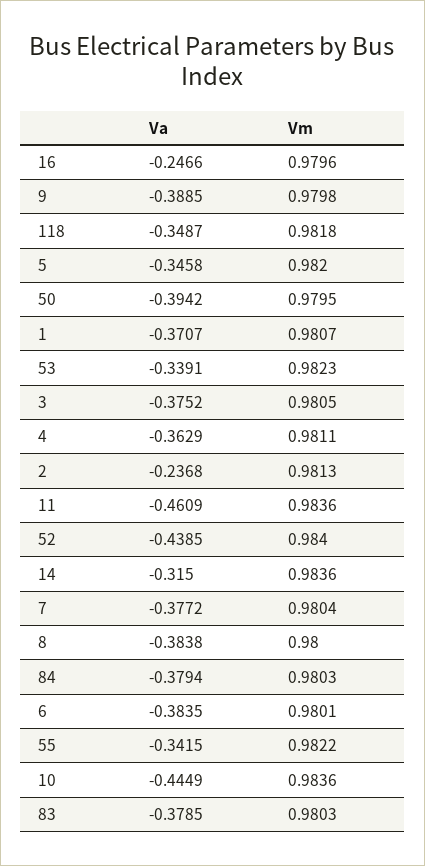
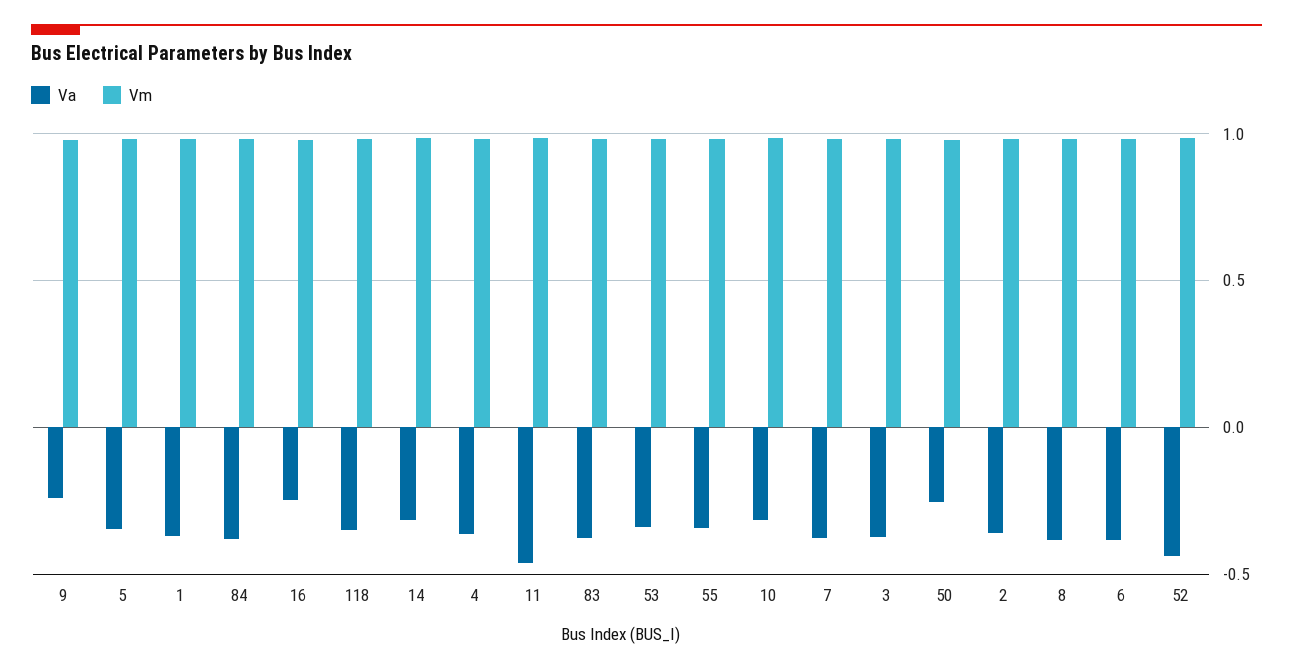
  {
    "Va": {
      "16": -0.2466,
-     "9": -0.3885,
+     "9": -0.25,
      "118": -0.3487,
      "5": -0.3458,
-     "50": -0.3942,
+     "50": -0.25,
      "1": -0.3707,
      "53": -0.3391,
      "3": -0.3752,
      "4": -0.3629,
-     "2": -0.2368,
+     "2": -0.35,
      "11": -0.4609,
      "52": -0.4385,
      "14": -0.315,
      "7": -0.3772,
      "8": -0.3838,
      "84": -0.3794,
      "6": -0.3835,
      "55": -0.3415,
-     "10": -0.4449,
+     "10": -0.3,
      "83": -0.3785
    },
    "Vm": {
      "16": 0.9796,
      "9": 0.9798,
      "118": 0.9818,
      "5": 0.982,
      "50": 0.9795,
      "1": 0.9807,
      "53": 0.9823,
      "3": 0.9805,
      "4": 0.9811,
      "2": 0.9813,
      "11": 0.9836,
      "52": 0.984,
      "14": 0.9836,
      "7": 0.9804,
      "8": 0.98,
      "84": 0.9803,
      "6": 0.9801,
      "55": 0.9822,
      "10": 0.9836,
      "83": 0.9803
    }
  }

